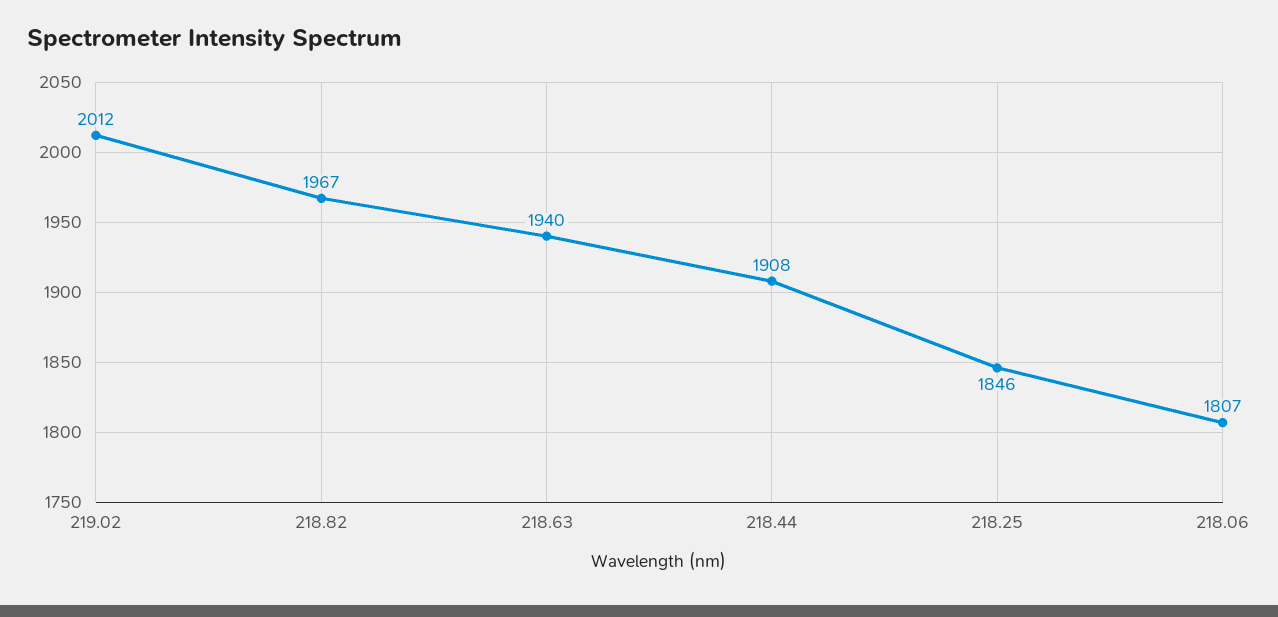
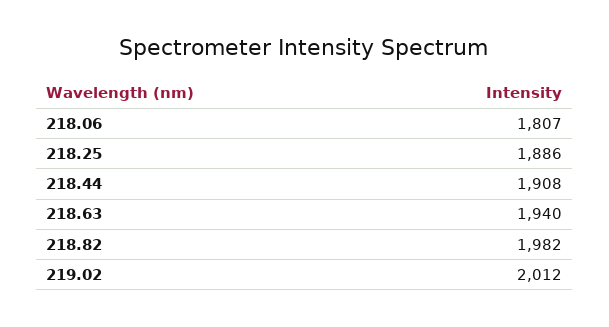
  {
    "219.02": 2012,
-   "218.82": 1967,
+   "218.82": 1982,
    "218.63": 1940,
    "218.44": 1908,
-   "218.25": 1846,
+   "218.25": 1886,
    "218.06": 1807
  }

